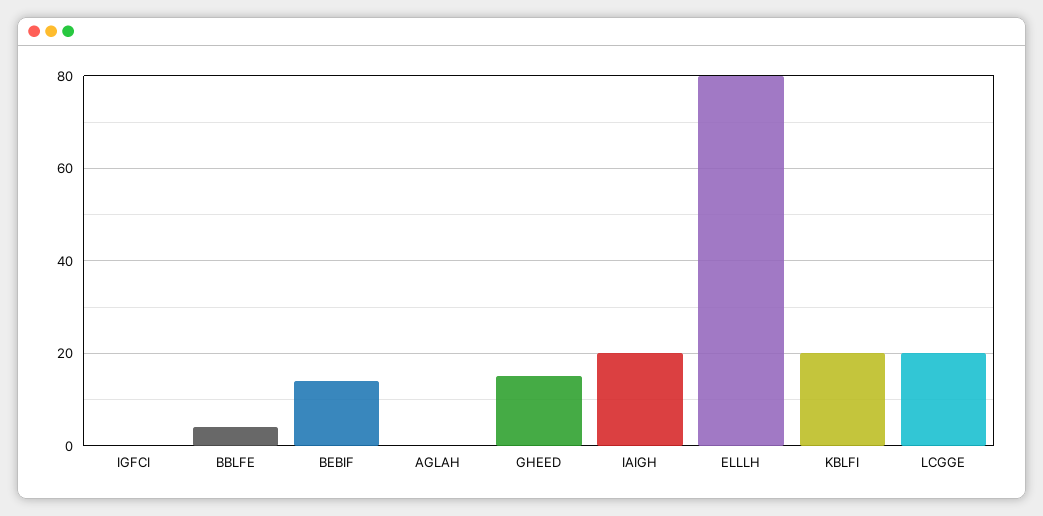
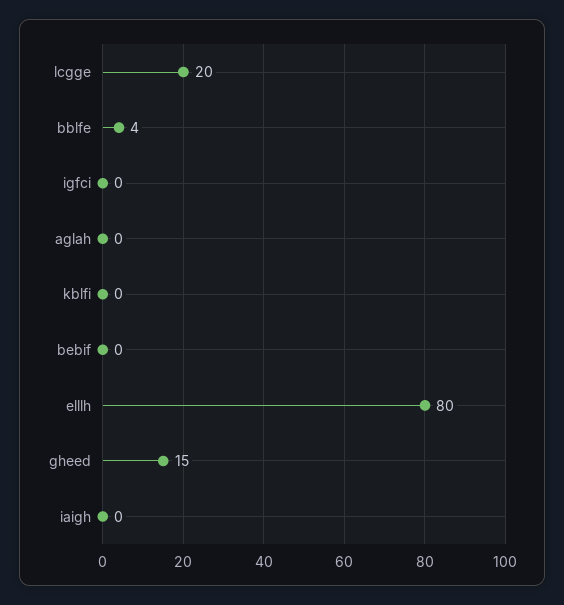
  {
    "IGFCI": 0,
    "BBLFE": 4,
-   "BEBIF": 15,
+   "BEBIF": 0,
    "AGLAH": 0,
    "GHEED": 15,
-   "IAIGH": 20,
+   "IAIGH": 0,
    "ELLLH": 80,
-   "KBLFI": 20,
+   "KBLFI": 0,
    "LCGGE": 20
  }

